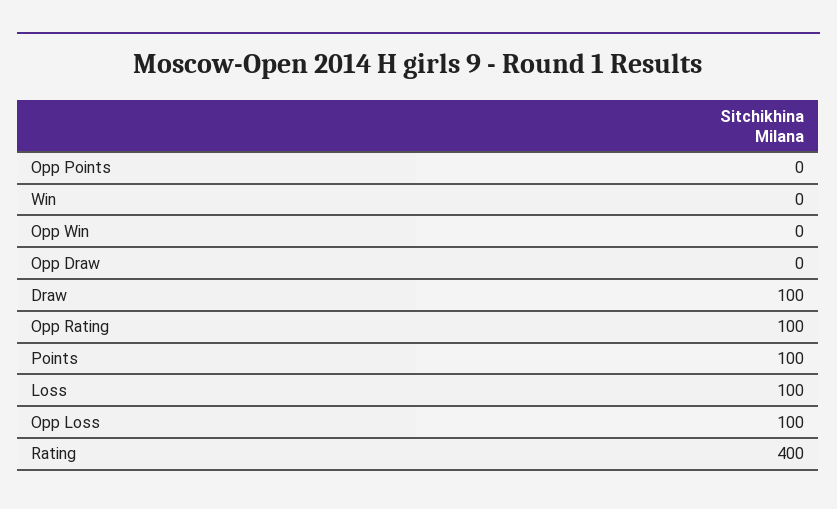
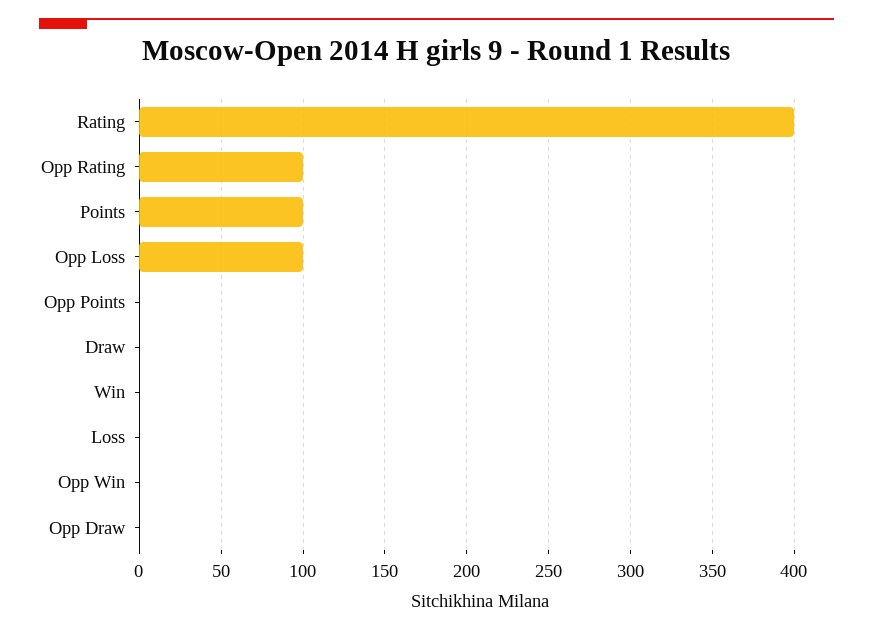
  {
    "Opp Points": 0,
    "Win": 0,
    "Opp Win": 0,
    "Opp Draw": 0,
-   "Draw": 100,
+   "Draw": 0,
    "Opp Rating": 100,
    "Points": 100,
-   "Loss": 100,
+   "Loss": 0,
    "Opp Loss": 100,
    "Rating": 400
  }

